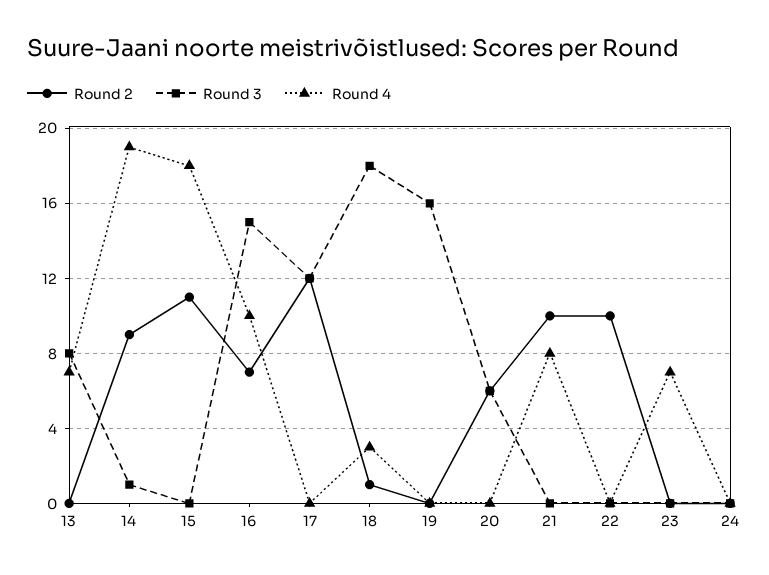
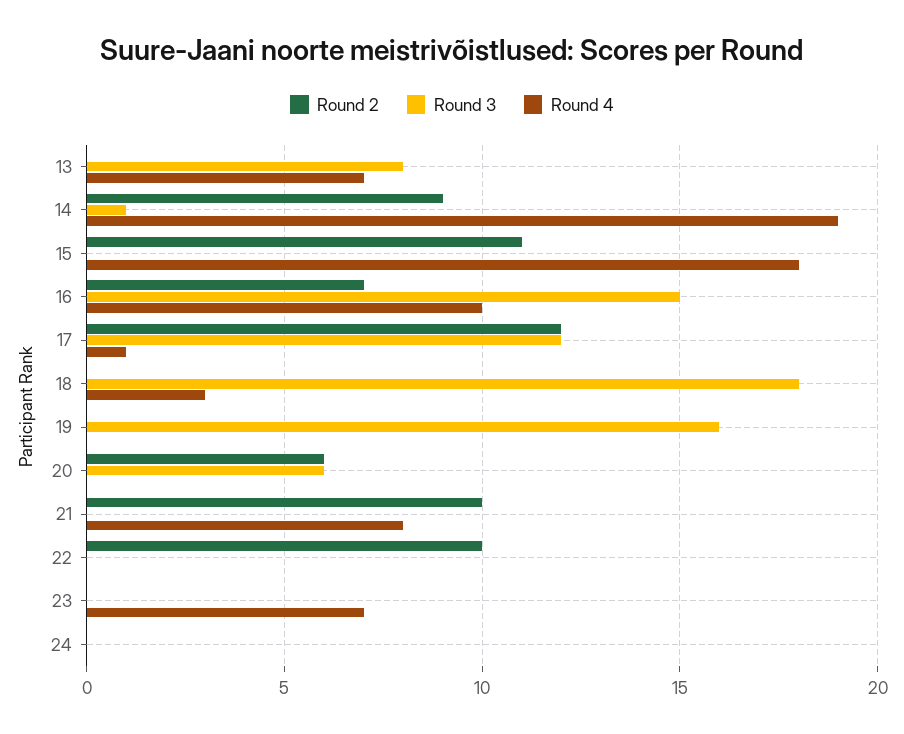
  {
    "Round 2": {
      "13": 0,
      "14": 9,
      "15": 11,
      "16": 7,
      "17": 12,
-     "18": 1,
+     "18": 0,
      "19": 0,
      "20": 6,
      "21": 10,
      "22": 10,
      "23": 0,
      "24": 0
    },
    "Round 3": {
      "13": 8,
      "14": 1,
      "15": 0,
      "16": 15,
      "17": 12,
      "18": 18,
      "19": 16,
      "20": 6,
      "21": 0,
      "22": 0,
      "23": 0,
      "24": 0
    },
    "Round 4": {
      "13": 7,
      "14": 19,
      "15": 18,
      "16": 10,
-     "17": 0,
+     "17": 1,
      "18": 3,
      "19": 0,
      "20": 0,
      "21": 8,
      "22": 0,
      "23": 7,
      "24": 0
    }
  }

